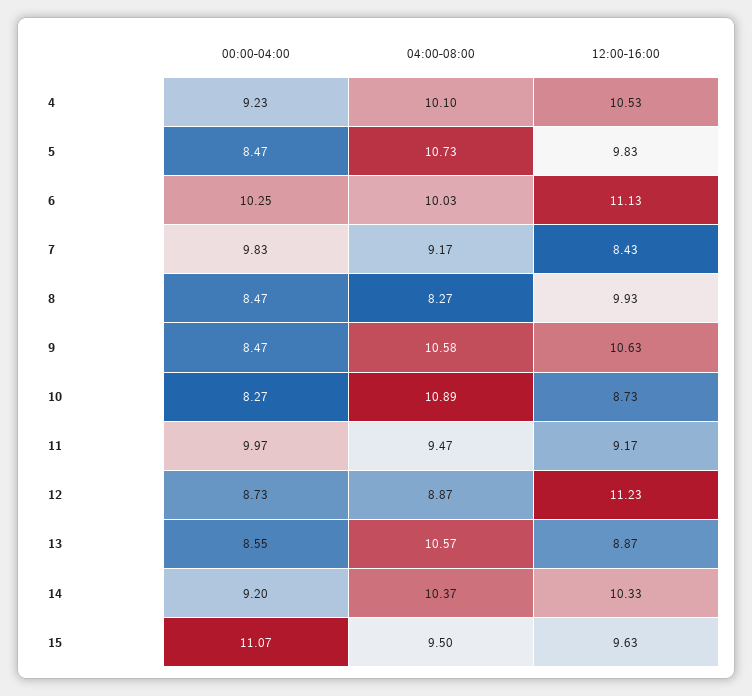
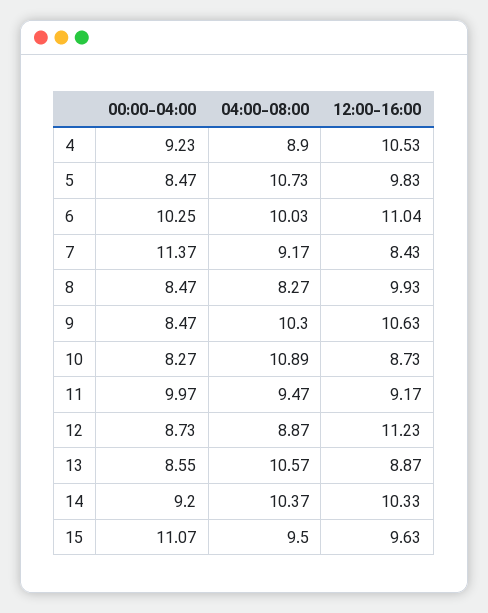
  {
    "00:00-04:00": {
      "4": 9.23,
      "5": 8.47,
      "6": 10.25,
-     "7": 9.83,
+     "7": 11.37,
      "8": 8.47,
      "9": 8.47,
      "10": 8.27,
      "11": 9.97,
      "12": 8.73,
      "13": 8.55,
      "14": 9.2,
      "15": 11.07
    },
    "04:00-08:00": {
-     "4": 10.1,
+     "4": 8.9,
      "5": 10.73,
      "6": 10.03,
      "7": 9.17,
      "8": 8.27,
-     "9": 10.58,
+     "9": 10.3,
      "10": 10.89,
      "11": 9.47,
      "12": 8.87,
      "13": 10.57,
      "14": 10.37,
      "15": 9.5
    },
    "12:00-16:00": {
      "4": 10.53,
      "5": 9.83,
-     "6": 11.13,
+     "6": 11.04,
      "7": 8.43,
      "8": 9.93,
      "9": 10.63,
      "10": 8.73,
      "11": 9.17,
      "12": 11.23,
      "13": 8.87,
      "14": 10.33,
      "15": 9.63
    }
  }

